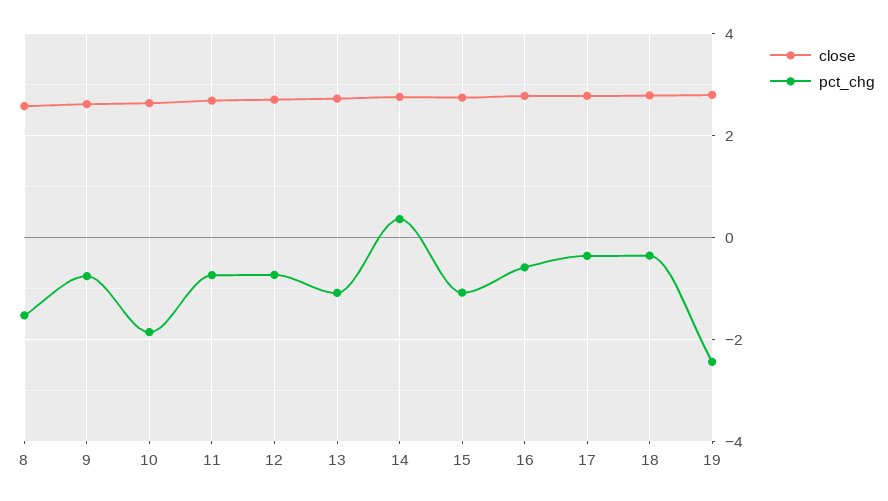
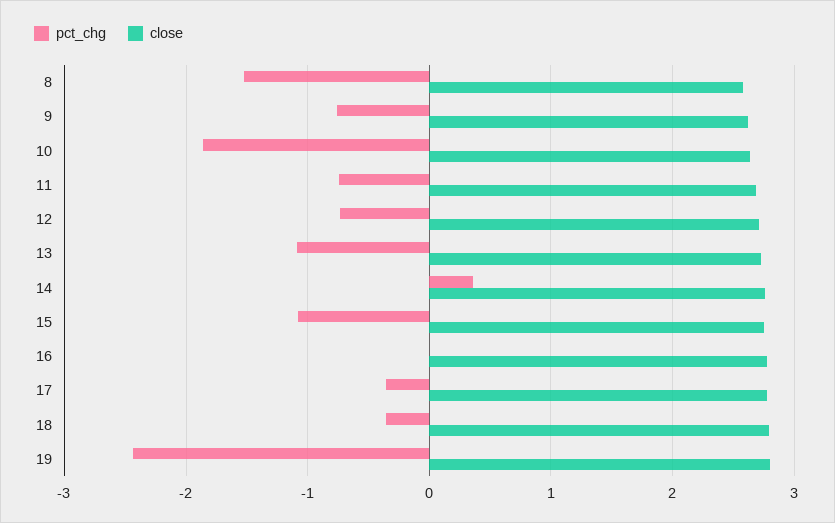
  {
    "close": {
      "8": 2.6,
      "9": 2.6,
      "10": 2.6,
      "11": 2.7,
      "12": 2.7,
      "13": 2.7,
      "14": 2.8,
      "15": 2.8,
      "16": 2.8,
      "17": 2.8,
      "18": 2.8,
      "19": 2.8
    },
    "pct_chg": {
      "8": -1.5,
      "9": -0.8,
      "10": -1.9,
      "11": -0.7,
      "12": -0.7,
      "13": -1.1,
      "14": 0.4,
      "15": -1.1,
-     "16": -0.6,
+     "16": 0,
      "17": -0.4,
      "18": -0.4,
      "19": -2.4
    }
  }

